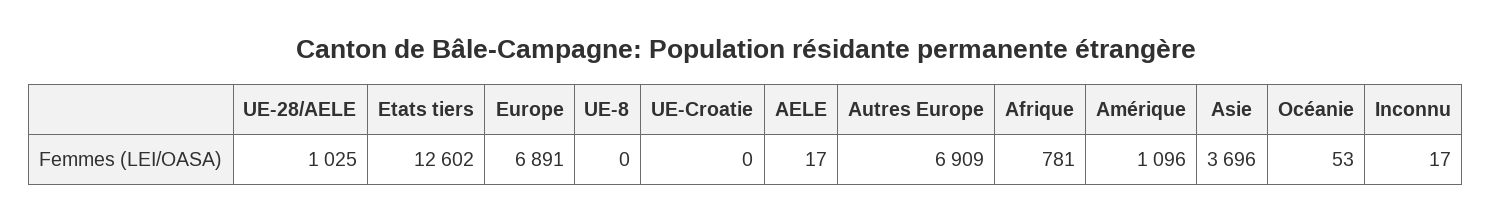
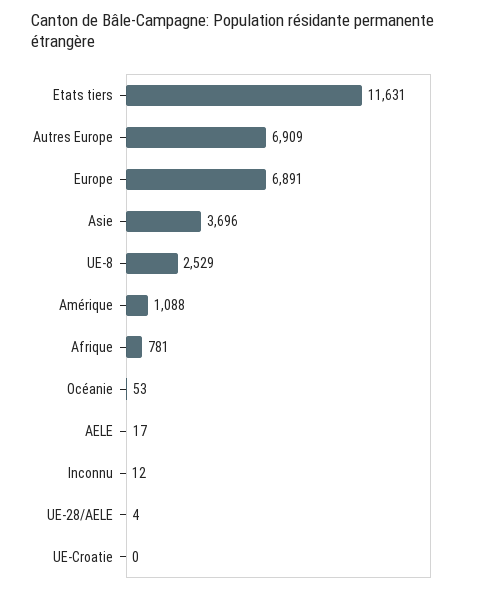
  {
-   "UE-28/AELE": 1025,
+   "UE-28/AELE": 4,
-   "Etats tiers": 12602,
+   "Etats tiers": 11631,
    "Europe": 6891,
-   "UE-8": 0,
+   "UE-8": 2529,
    "UE-Croatie": 0,
    "AELE": 17,
    "Autres Europe": 6909,
    "Afrique": 781,
-   "Amérique": 1096,
+   "Amérique": 1088,
    "Asie": 3696,
    "Océanie": 53,
-   "Inconnu": 17
+   "Inconnu": 12
  }

